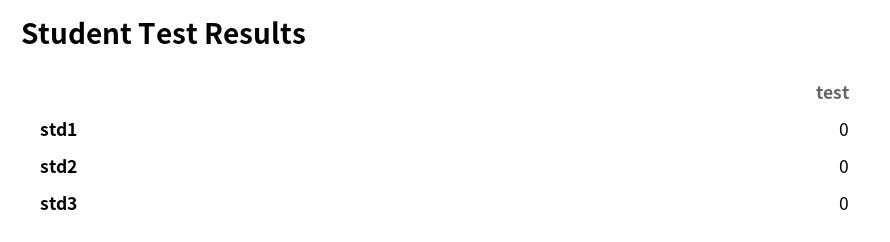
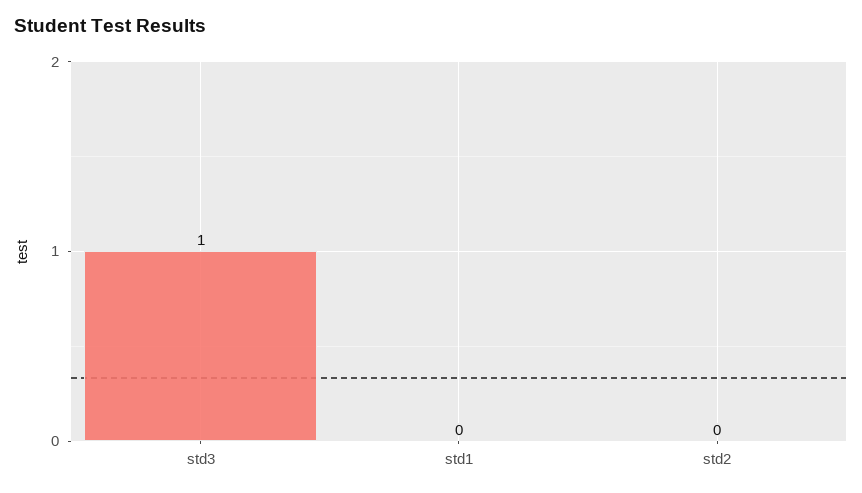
  {
    "std1": 0,
    "std2": 0,
-   "std3": 0
+   "std3": 1
  }

